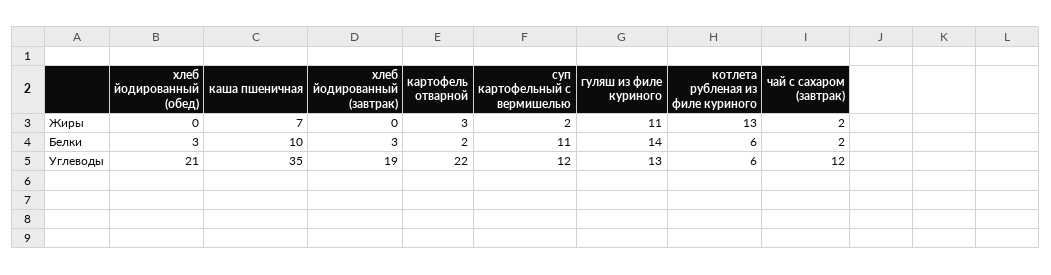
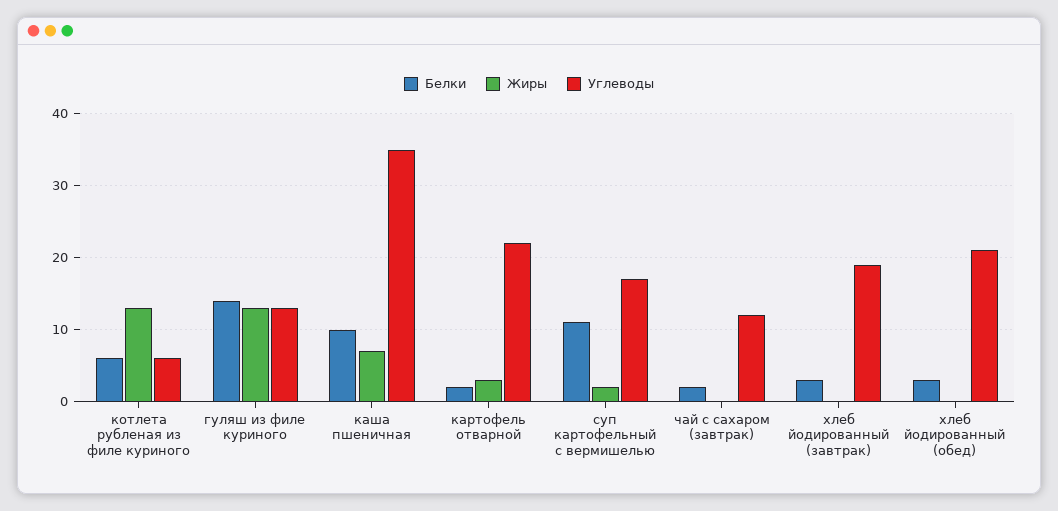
  {
    "Жиры": {
      "хлеб йодированный (обед)": 0,
      "каша пшеничная": 7,
      "хлеб йодированный (завтрак)": 0,
      "картофель отварной": 3,
      "суп картофельный с вермишелью": 2,
-     "гуляш из филе куриного": 11,
+     "гуляш из филе куриного": 13,
      "котлета рубленая из филе куриного": 13,
-     "чай с сахаром (завтрак)": 2
+     "чай с сахаром (завтрак)": 0
    },
    "Белки": {
      "хлеб йодированный (обед)": 3,
      "каша пшеничная": 10,
      "хлеб йодированный (завтрак)": 3,
      "картофель отварной": 2,
      "суп картофельный с вермишелью": 11,
      "гуляш из филе куриного": 14,
      "котлета рубленая из филе куриного": 6,
      "чай с сахаром (завтрак)": 2
    },
    "Углеводы": {
      "хлеб йодированный (обед)": 21,
      "каша пшеничная": 35,
      "хлеб йодированный (завтрак)": 19,
      "картофель отварной": 22,
-     "суп картофельный с вермишелью": 12,
+     "суп картофельный с вермишелью": 17,
      "гуляш из филе куриного": 13,
      "котлета рубленая из филе куриного": 6,
      "чай с сахаром (завтрак)": 12
    }
  }

